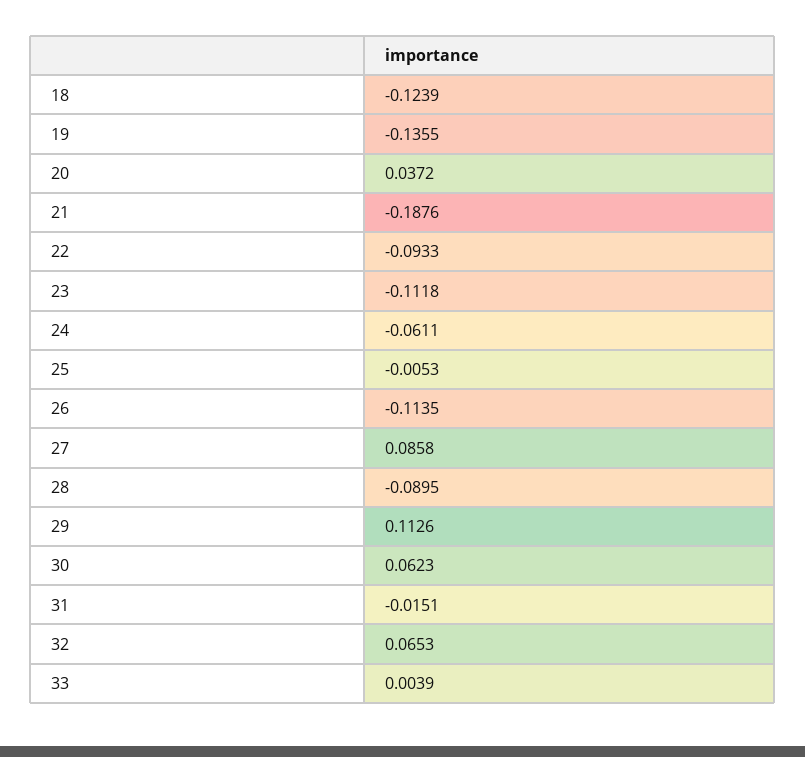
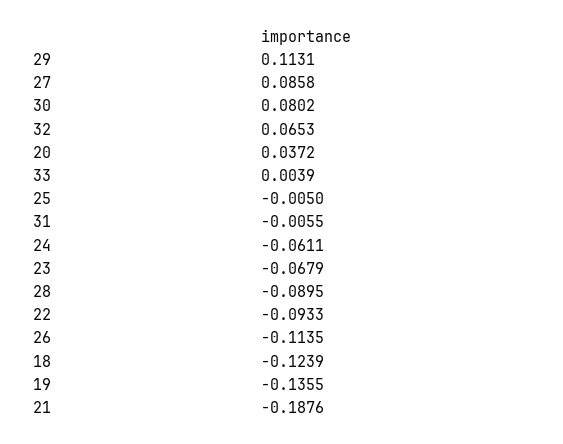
  {
    "18": -0.1239,
    "19": -0.1355,
    "20": 0.0372,
    "21": -0.1876,
    "22": -0.0933,
-   "23": -0.1118,
+   "23": -0.0679,
    "24": -0.0611,
-   "25": -0.0053,
+   "25": -0.005,
    "26": -0.1135,
    "27": 0.0858,
    "28": -0.0895,
-   "29": 0.1126,
+   "29": 0.1131,
-   "30": 0.0623,
+   "30": 0.0802,
-   "31": -0.0151,
+   "31": -0.0055,
    "32": 0.0653,
    "33": 0.0039
  }

